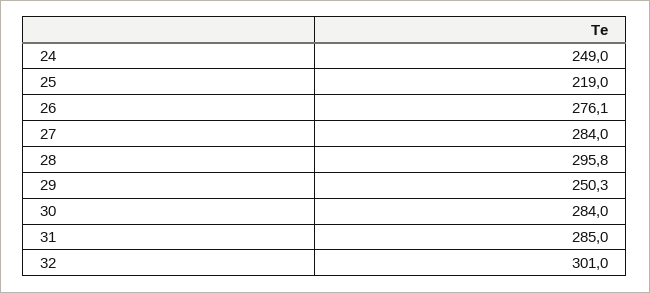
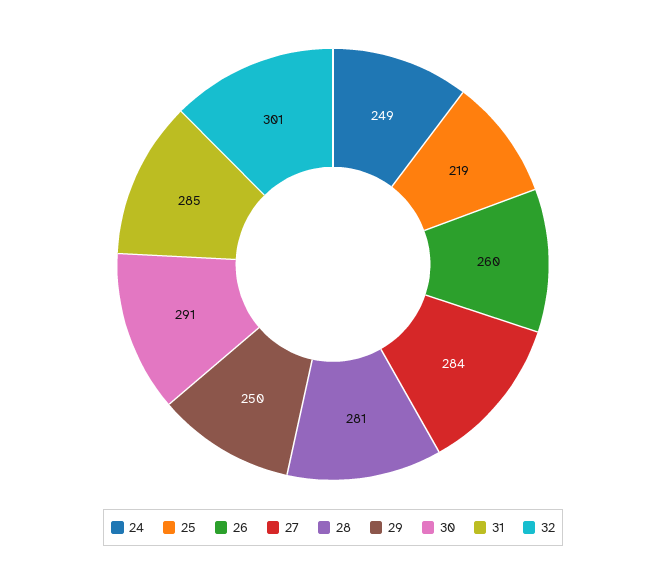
  {
    "24": 249,
    "25": 219,
-   "26": 276.1,
+   "26": 260,
    "27": 284,
-   "28": 295.8,
+   "28": 281,
    "29": 250.3,
-   "30": 284,
+   "30": 291,
    "31": 285,
    "32": 301
  }

